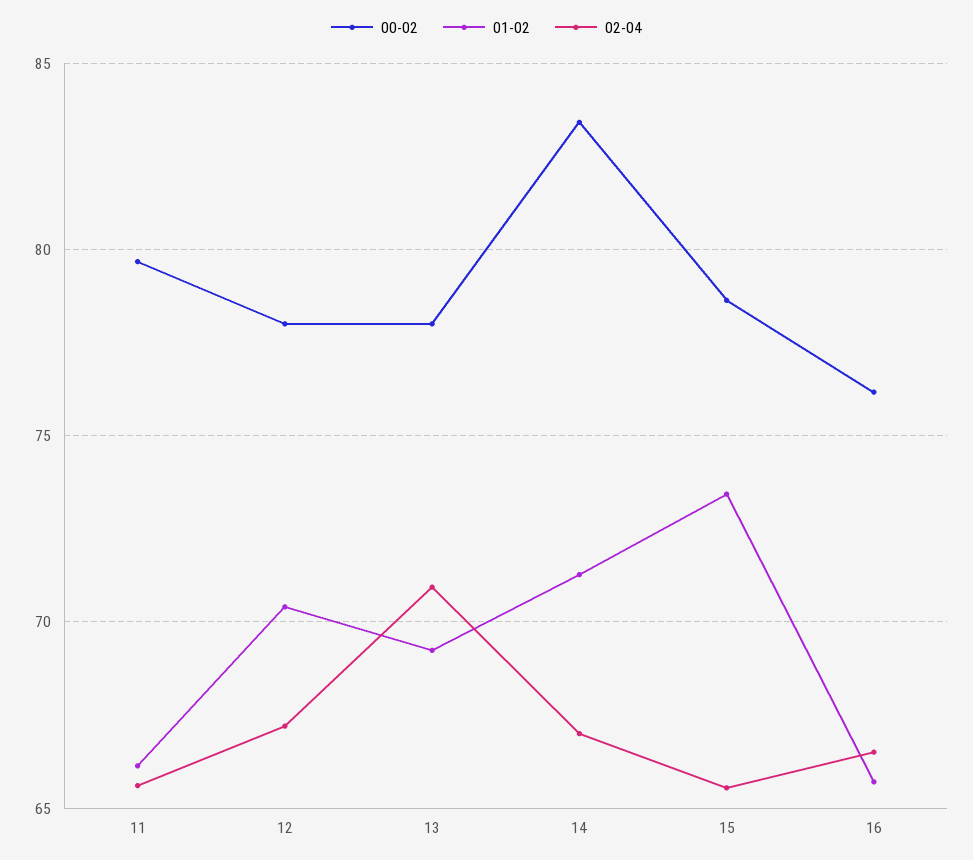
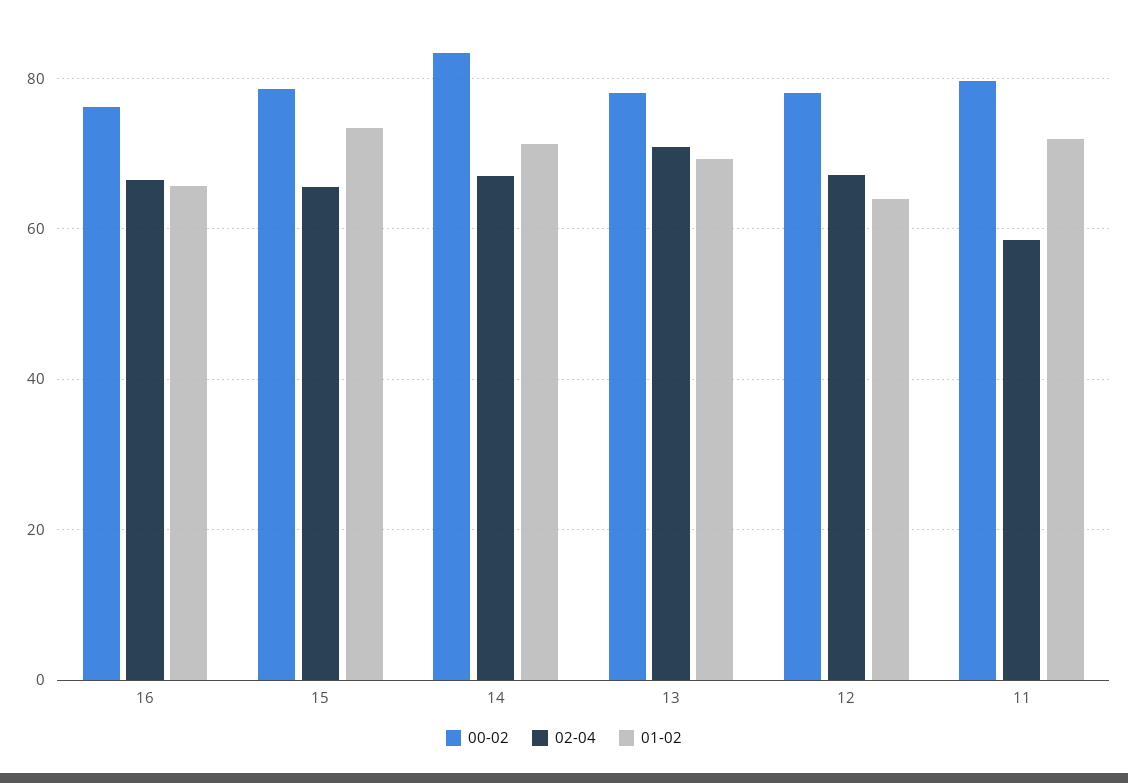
  {
    "00-02": {
      "11": 79.5,
      "12": 78,
      "13": 78,
      "14": 83.5,
      "15": 78.5,
      "16": 76
    },
    "01-02": {
-     "11": 66,
+     "11": 72,
-     "12": 70.5,
+     "12": 64,
      "13": 69,
      "14": 71.5,
      "15": 73.5,
      "16": 65.5
    },
    "02-04": {
-     "11": 65.5,
+     "11": 58,
      "12": 67,
      "13": 71,
      "14": 67,
      "15": 65.5,
      "16": 66.5
    }
  }

